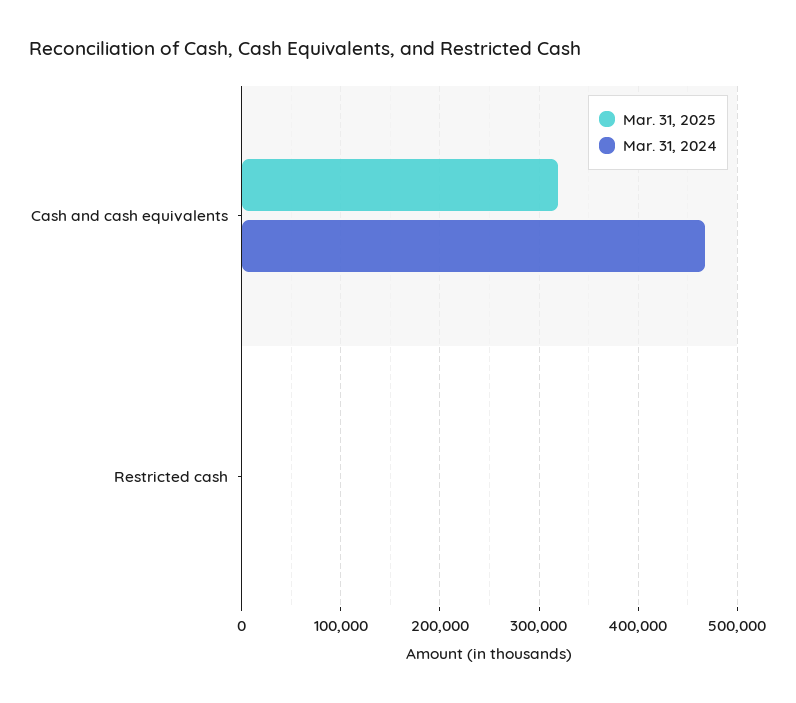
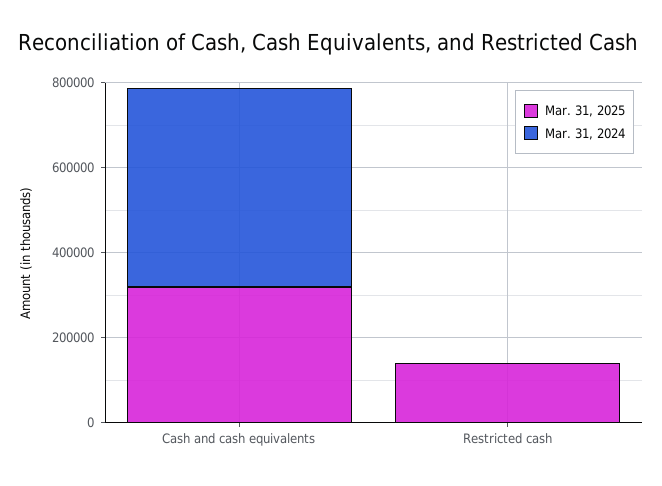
  {
    "Mar. 31, 2025": {
      "Cash and cash equivalents": 320000,
-     "Restricted cash": 0
+     "Restricted cash": 150000
    },
    "Mar. 31, 2024": {
      "Cash and cash equivalents": 470000,
      "Restricted cash": 0
    }
  }

